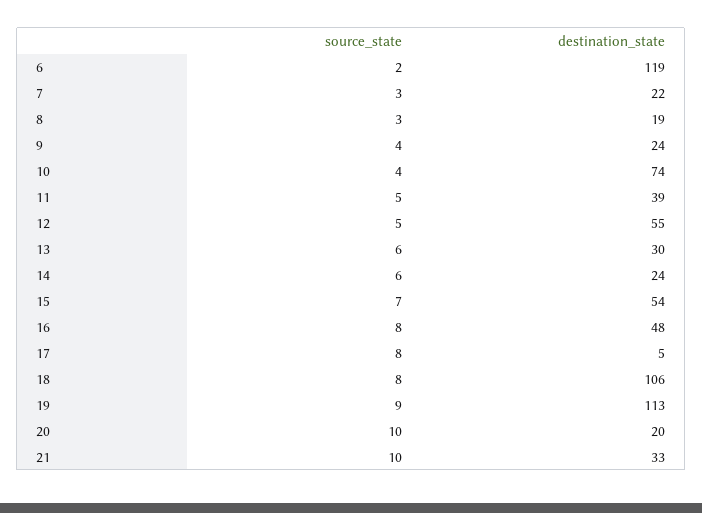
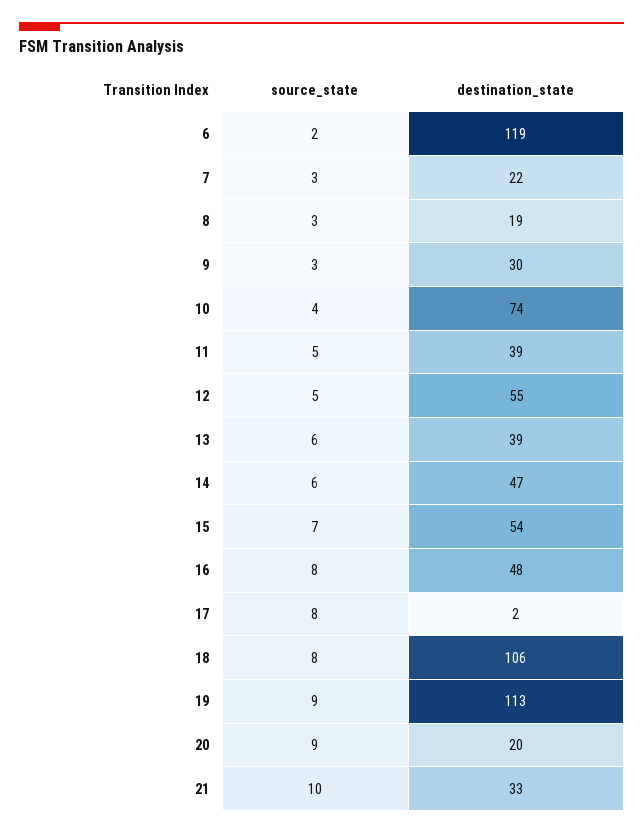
  {
    "source_state": {
      "6": 2,
      "7": 3,
      "8": 3,
-     "9": 4,
+     "9": 3,
      "10": 4,
      "11": 5,
      "12": 5,
      "13": 6,
      "14": 6,
      "15": 7,
      "16": 8,
      "17": 8,
      "18": 8,
      "19": 9,
-     "20": 10,
+     "20": 9,
      "21": 10
    },
    "destination_state": {
      "6": 119,
      "7": 22,
      "8": 19,
-     "9": 24,
+     "9": 30,
      "10": 74,
      "11": 39,
      "12": 55,
-     "13": 30,
+     "13": 39,
-     "14": 24,
+     "14": 47,
      "15": 54,
      "16": 48,
-     "17": 5,
+     "17": 2,
      "18": 106,
      "19": 113,
      "20": 20,
      "21": 33
    }
  }

